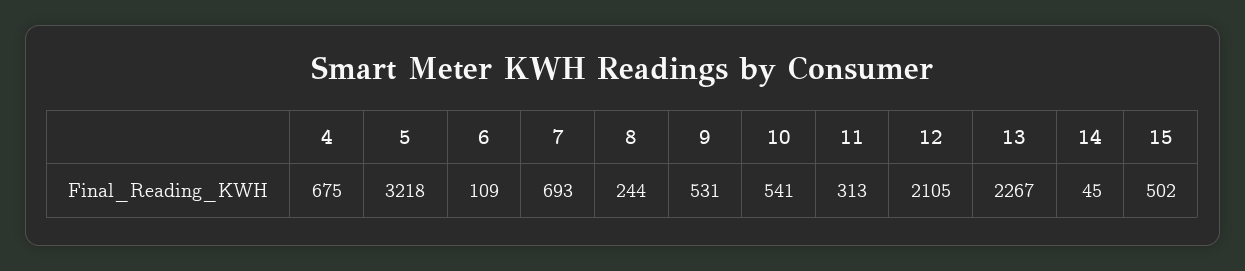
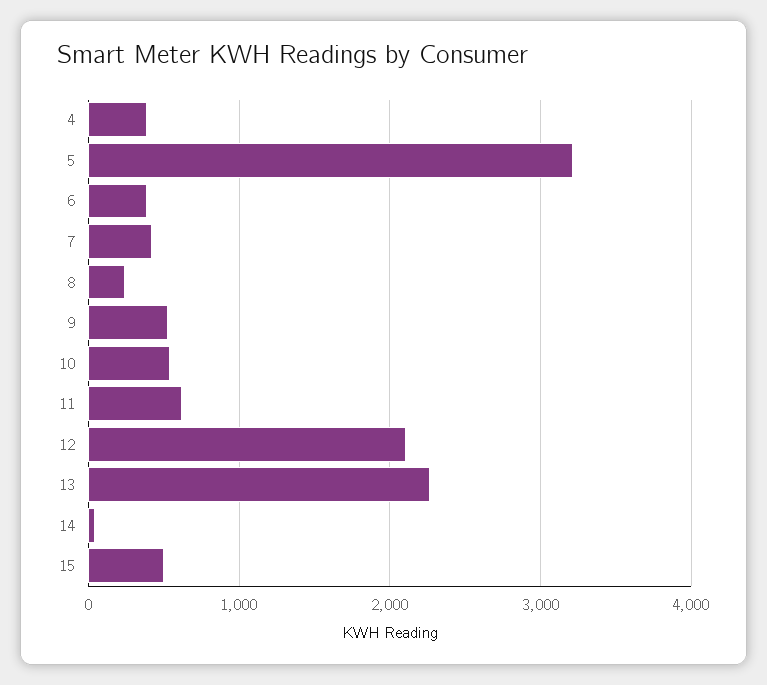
  {
-   "4": 675,
+   "4": 400,
    "5": 3218,
-   "6": 109,
+   "6": 400,
-   "7": 693,
+   "7": 400,
    "8": 244,
    "9": 531,
    "10": 541,
-   "11": 313,
+   "11": 600,
    "12": 2105,
    "13": 2267,
    "14": 45,
    "15": 502
  }

